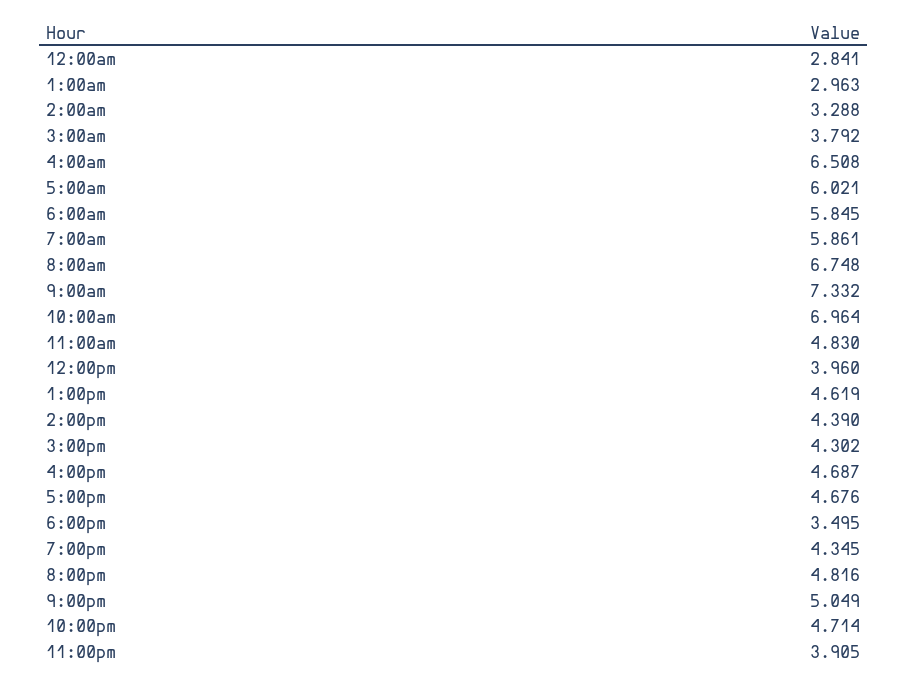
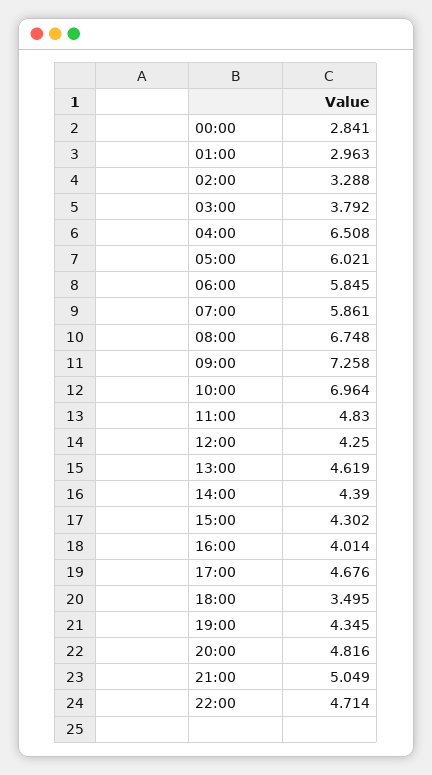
  {
    "12:00am": 2.841,
    "1:00am": 2.963,
    "2:00am": 3.288,
    "3:00am": 3.792,
    "4:00am": 6.508,
    "5:00am": 6.021,
    "6:00am": 5.845,
    "7:00am": 5.861,
    "8:00am": 6.748,
-   "9:00am": 7.332,
+   "9:00am": 7.258,
    "10:00am": 6.964,
    "11:00am": 4.83,
-   "12:00pm": 3.96,
+   "12:00pm": 4.25,
    "1:00pm": 4.619,
    "2:00pm": 4.39,
    "3:00pm": 4.302,
-   "4:00pm": 4.687,
+   "4:00pm": 4.014,
    "5:00pm": 4.676,
    "6:00pm": 3.495,
    "7:00pm": 4.345,
    "8:00pm": 4.816,
    "9:00pm": 5.049,
-   "10:00pm": 4.714,
+   "10:00pm": 4.714
-   "11:00pm": 3.905
  }

